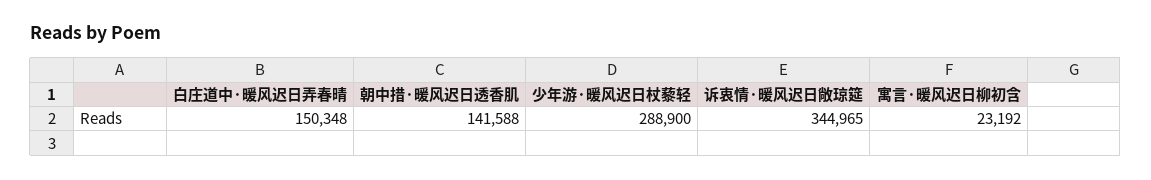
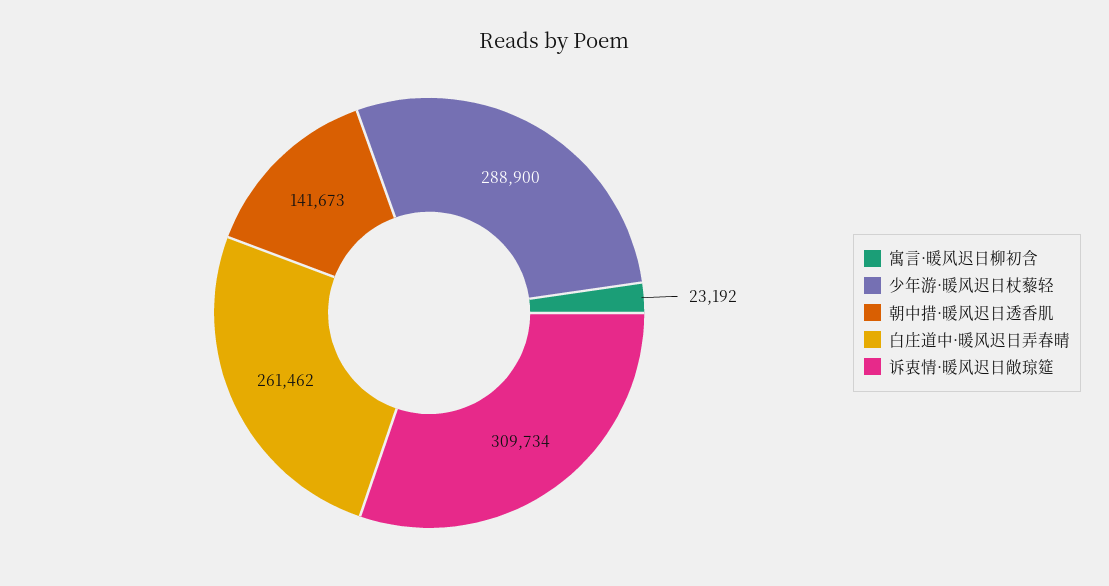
  {
-   "白庄道中·暖风迟日弄春晴": 150348,
+   "白庄道中·暖风迟日弄春晴": 261462,
-   "朝中措·暖风迟日透香肌": 141588,
+   "朝中措·暖风迟日透香肌": 141673,
    "少年游·暖风迟日杖藜轻": 288900,
-   "诉衷情·暖风迟日敞琼筵": 344965,
+   "诉衷情·暖风迟日敞琼筵": 309734,
    "寓言·暖风迟日柳初含": 23192
  }

